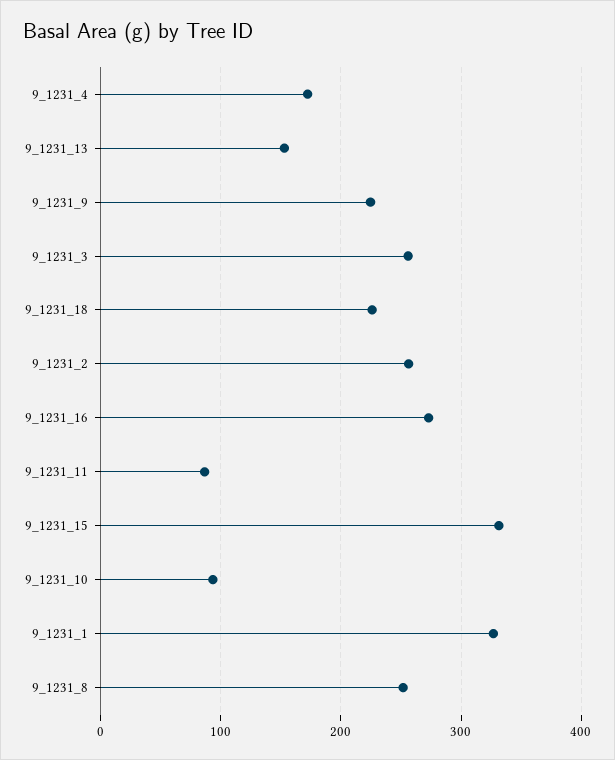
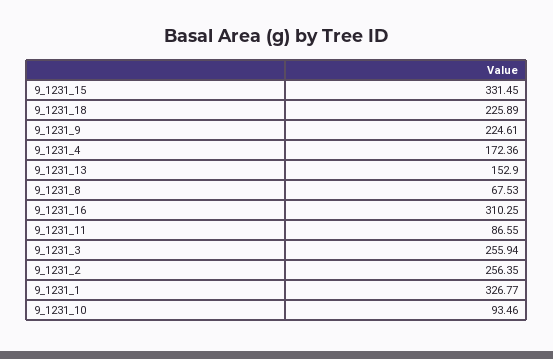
  {
    "9_1231_4": 172.36,
    "9_1231_13": 152.9,
    "9_1231_9": 224.61,
    "9_1231_3": 255.94,
    "9_1231_18": 225.89,
    "9_1231_2": 256.35,
-   "9_1231_16": 270,
+   "9_1231_16": 310.25,
    "9_1231_11": 86.55,
    "9_1231_15": 331.45,
    "9_1231_10": 93.46,
    "9_1231_1": 326.77,
-   "9_1231_8": 250
+   "9_1231_8": 67.53
  }

